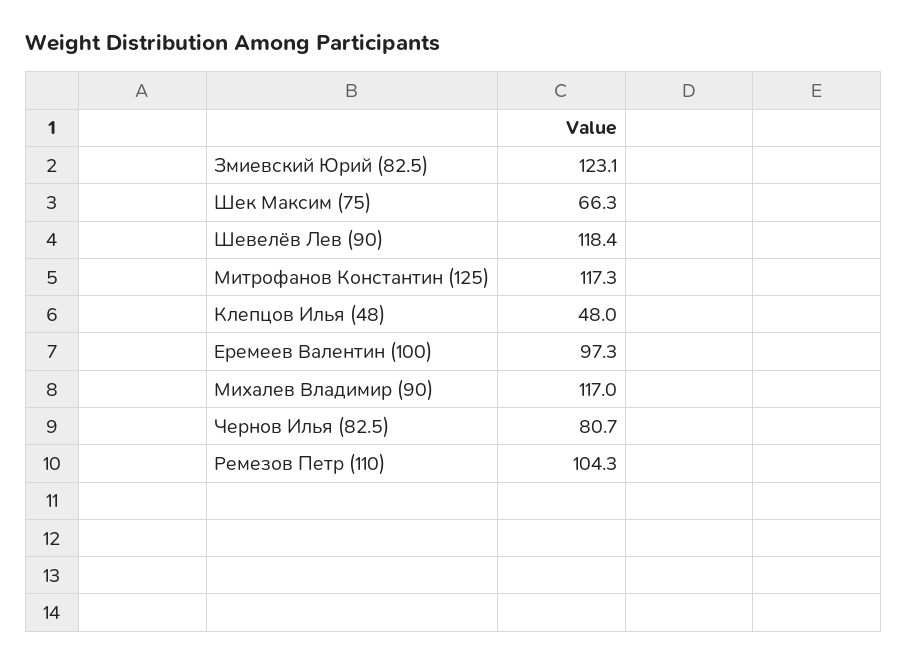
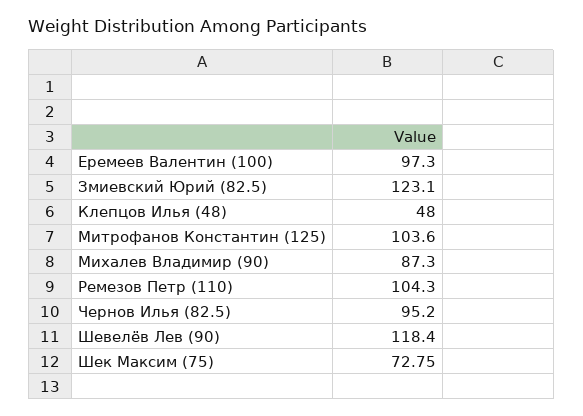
  {
    "Змиевский Юрий (82.5)": 123.1,
-   "Шек Максим (75)": 66.3,
+   "Шек Максим (75)": 72.75,
    "Шевелёв Лев (90)": 118.4,
-   "Митрофанов Константин (125)": 117.3,
+   "Митрофанов Константин (125)": 103.6,
    "Клепцов Илья (48)": 48,
    "Еремеев Валентин (100)": 97.3,
-   "Михалев Владимир (90)": 117,
+   "Михалев Владимир (90)": 87.3,
-   "Чернов Илья (82.5)": 80.7,
+   "Чернов Илья (82.5)": 95.2,
    "Ремезов Петр (110)": 104.3
  }

